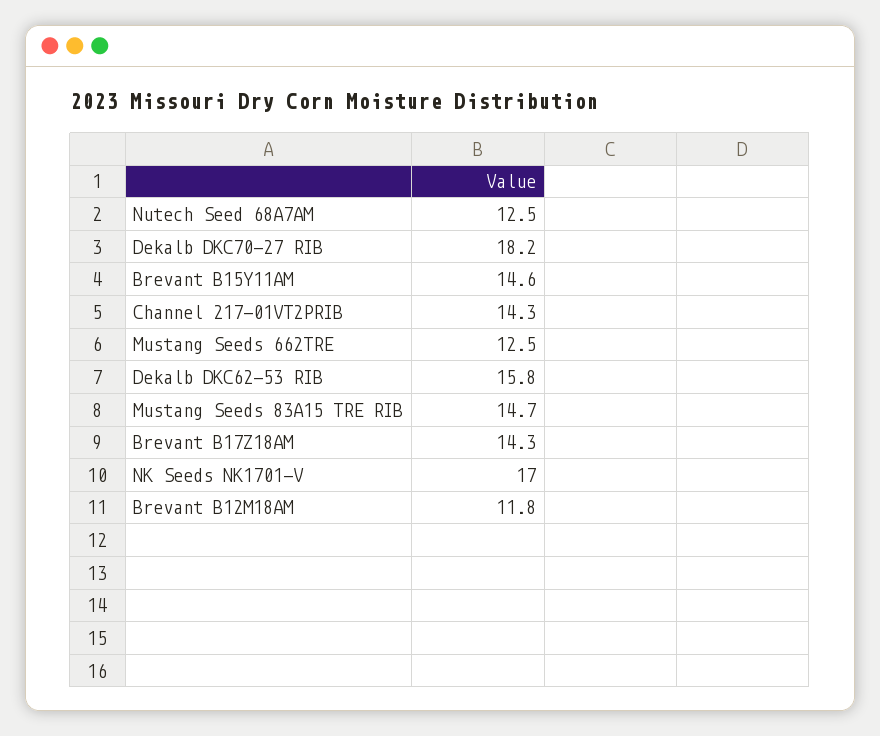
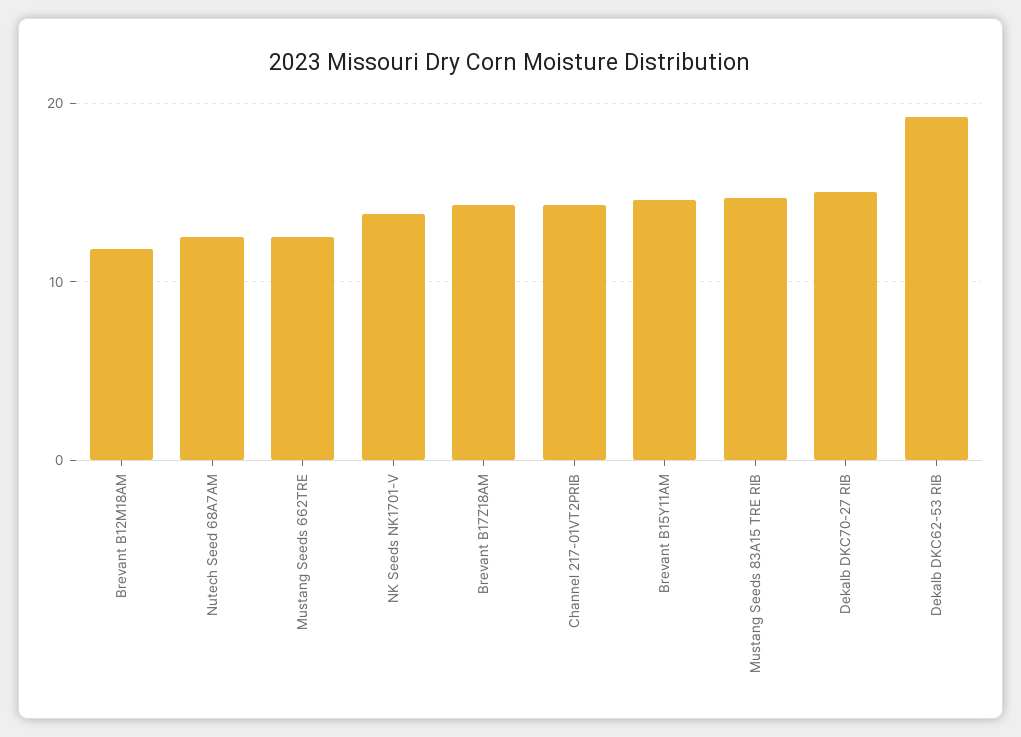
  {
    "Nutech Seed 68A7AM": 12.5,
-   "Dekalb DKC70-27 RIB": 18.2,
+   "Dekalb DKC70-27 RIB": 15,
    "Brevant B15Y11AM": 14.6,
    "Channel 217-01VT2PRIB": 14.3,
    "Mustang Seeds 662TRE": 12.5,
-   "Dekalb DKC62-53 RIB": 15.8,
+   "Dekalb DKC62-53 RIB": 19,
    "Mustang Seeds 83A15 TRE RIB": 14.7,
    "Brevant B17Z18AM": 14.3,
-   "NK Seeds NK1701-V": 17,
+   "NK Seeds NK1701-V": 14,
    "Brevant B12M18AM": 11.8
  }

